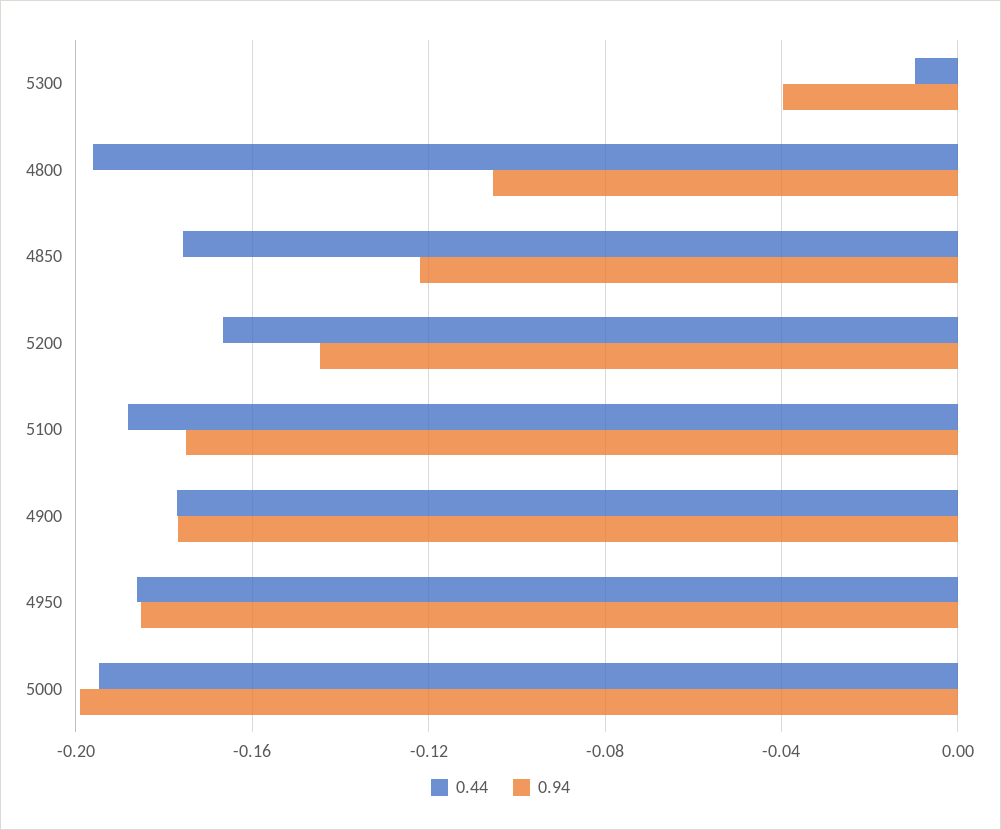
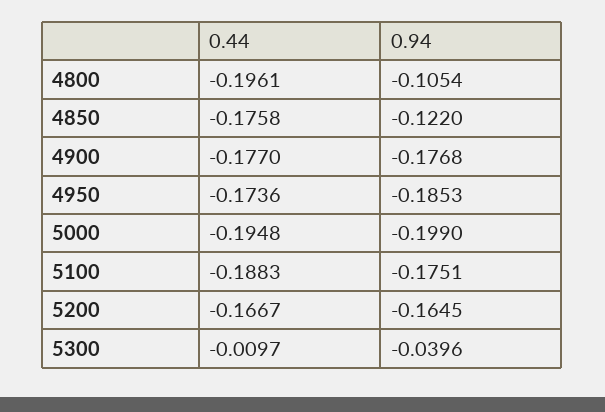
  {
    "0.44": {
      "5300": -0.0097,
      "4800": -0.1961,
      "4850": -0.1758,
      "5200": -0.1667,
      "5100": -0.1883,
      "4900": -0.177,
-     "4950": -0.185,
+     "4950": -0.1736,
      "5000": -0.1948
    },
    "0.94": {
      "5300": -0.0396,
      "4800": -0.1054,
      "4850": -0.122,
-     "5200": -0.145,
+     "5200": -0.1645,
      "5100": -0.1751,
      "4900": -0.1768,
      "4950": -0.1853,
      "5000": -0.199
    }
  }

